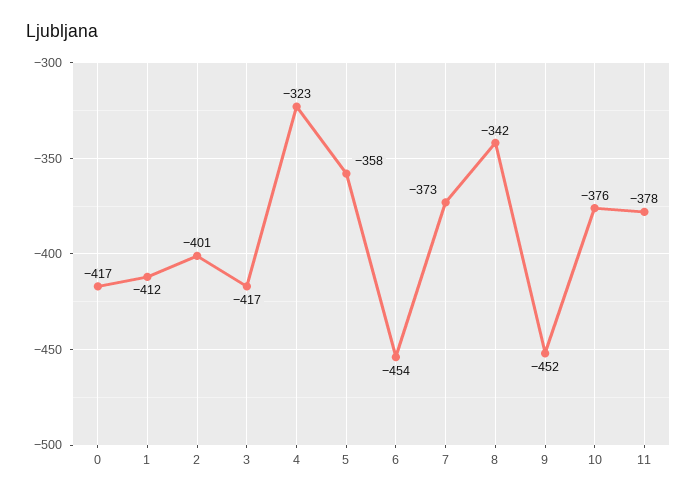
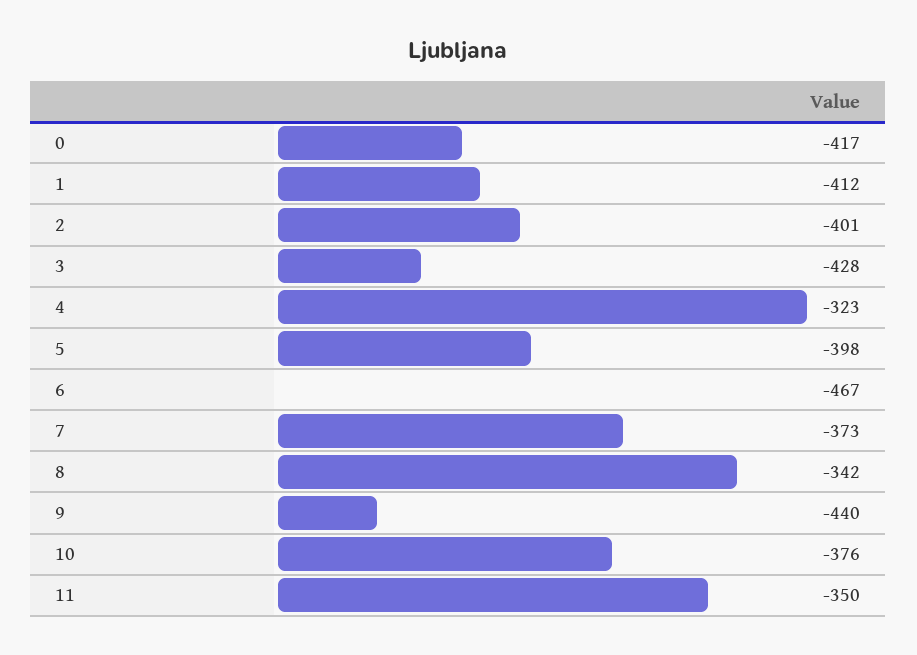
  {
    "0": -417,
    "1": -412,
    "2": -401,
-   "3": -417,
+   "3": -428,
    "4": -323,
-   "5": -358,
+   "5": -398,
-   "6": -454,
+   "6": -467,
    "7": -373,
    "8": -342,
-   "9": -452,
+   "9": -440,
    "10": -376,
-   "11": -378
+   "11": -350
  }

